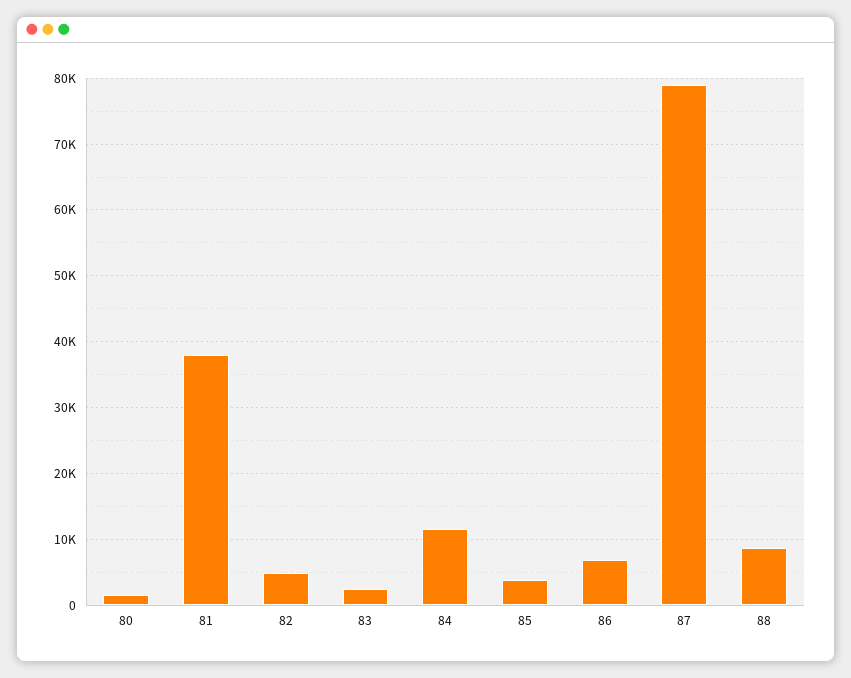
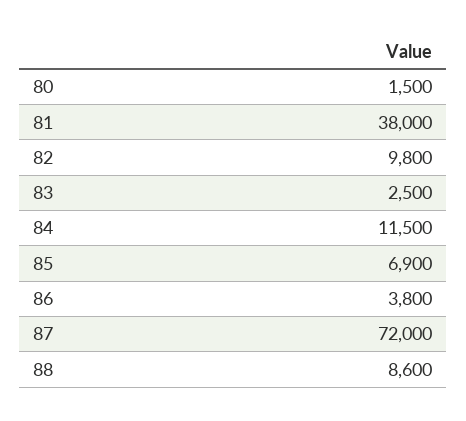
  {
    "80": 1500,
    "81": 38000,
-   "82": 5000,
+   "82": 9800,
    "83": 2500,
    "84": 11500,
-   "85": 4000,
+   "85": 6900,
-   "86": 7000,
+   "86": 3800,
-   "87": 79000,
+   "87": 72000,
    "88": 8600
  }

